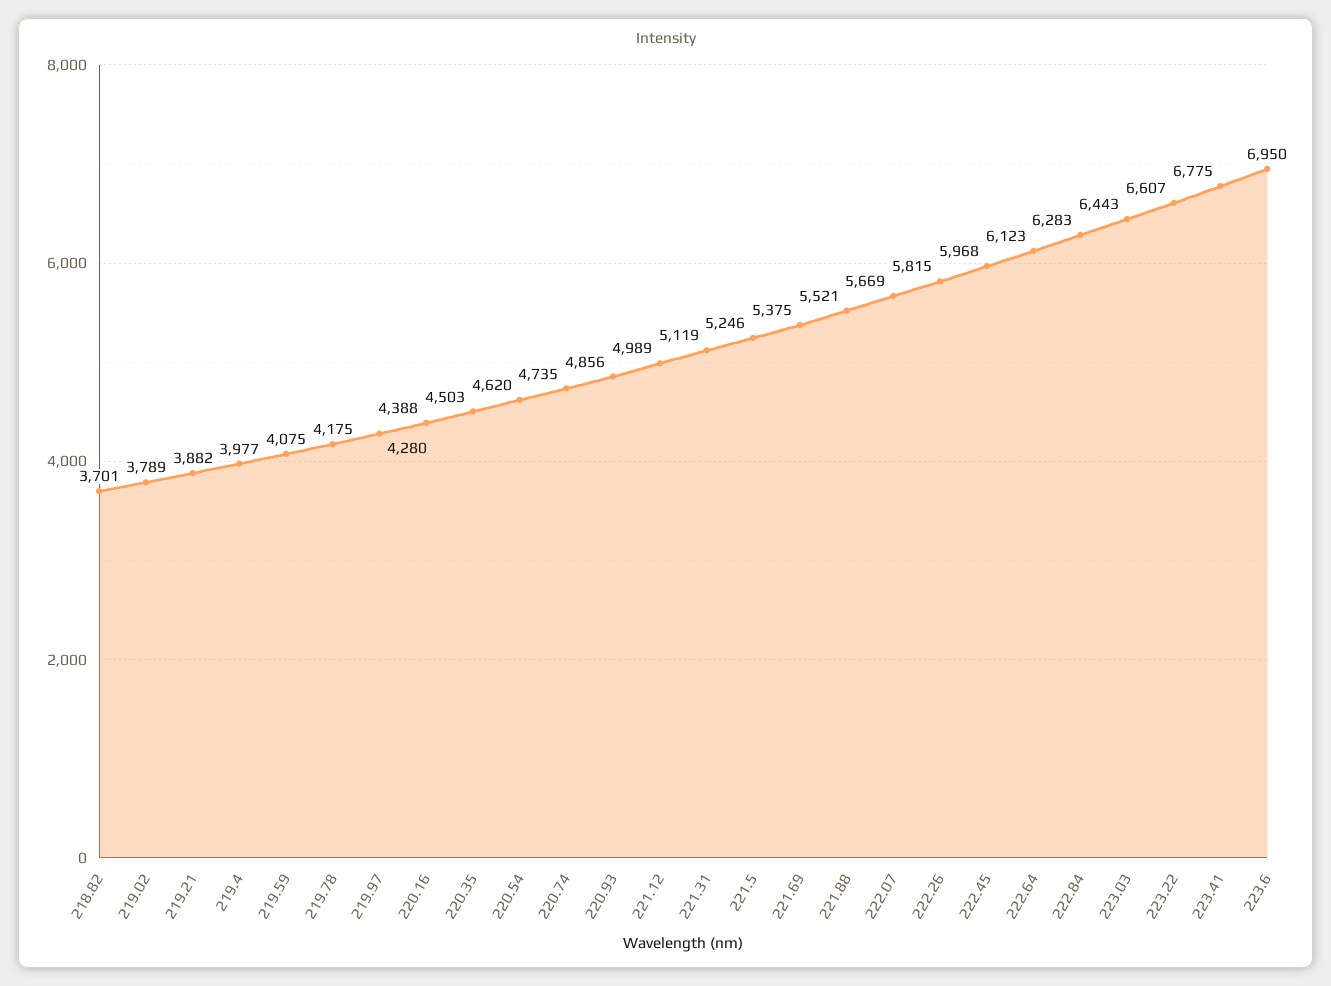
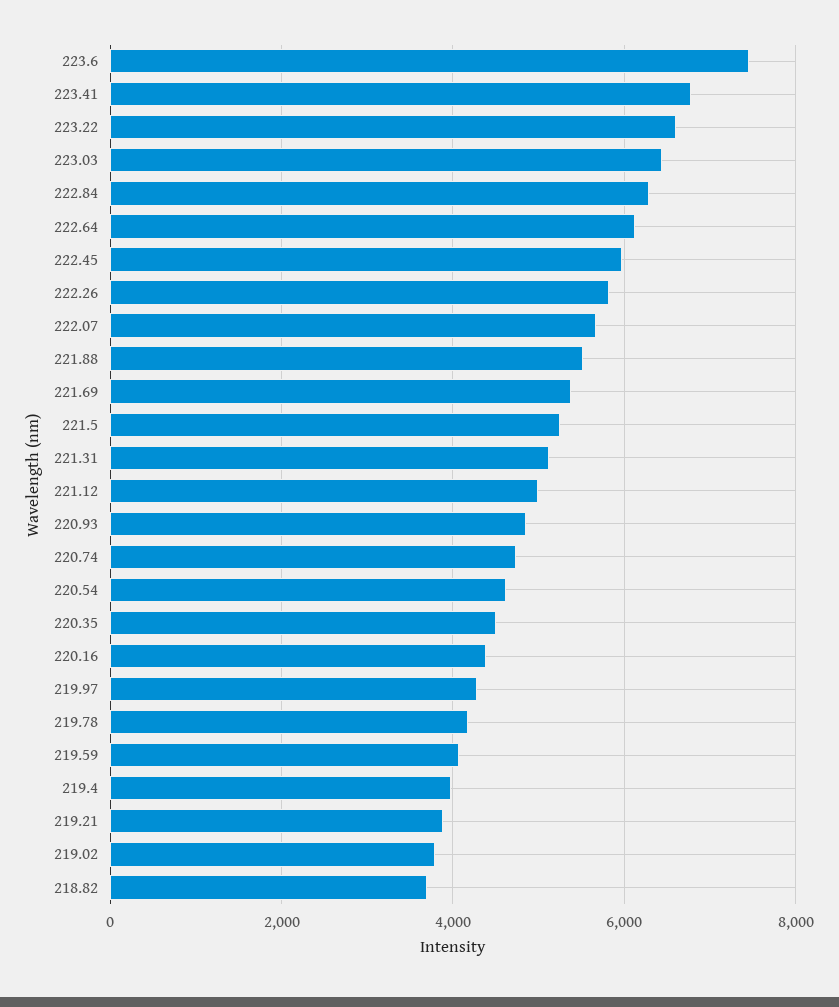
  {
    "218.82": 3701,
    "219.02": 3789,
    "219.21": 3882,
    "219.4": 3977,
    "219.59": 4075,
    "219.78": 4175,
    "219.97": 4280,
    "220.16": 4388,
    "220.35": 4503,
    "220.54": 4620,
    "220.74": 4735,
    "220.93": 4856,
    "221.12": 4989,
    "221.31": 5119,
    "221.5": 5246,
    "221.69": 5375,
    "221.88": 5521,
    "222.07": 5669,
    "222.26": 5815,
    "222.45": 5968,
    "222.64": 6123,
    "222.84": 6283,
    "223.03": 6443,
    "223.22": 6607,
    "223.41": 6775,
-   "223.6": 6950
+   "223.6": 7400
  }

